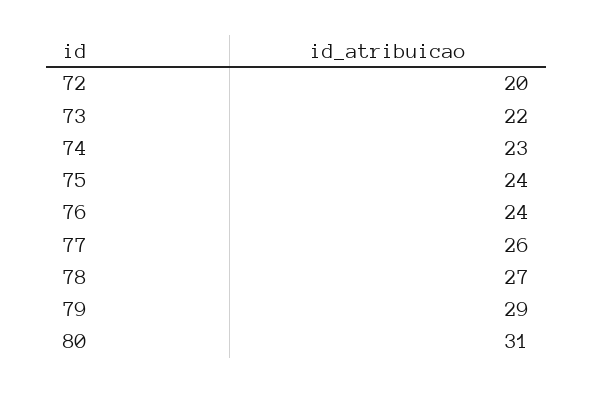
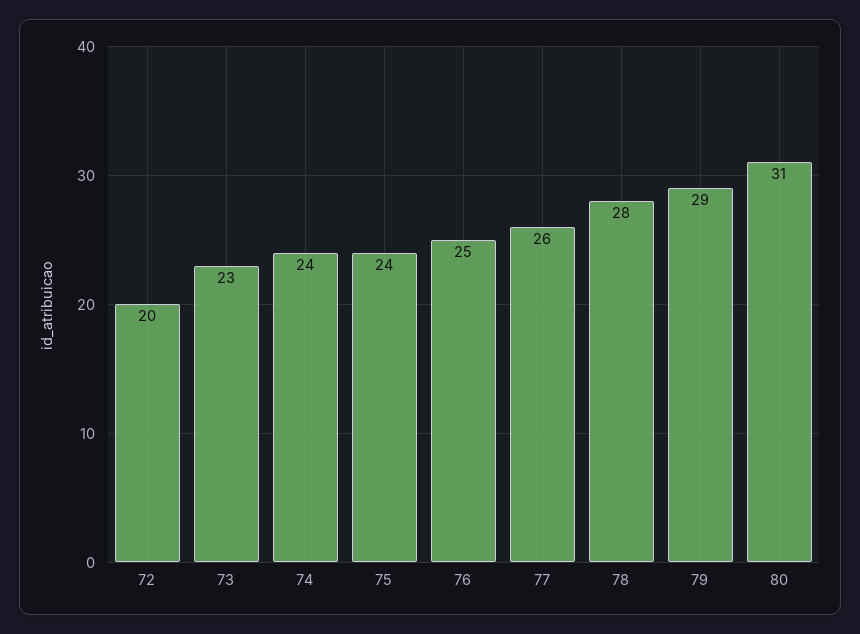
  {
    "72": 20,
-   "73": 22,
+   "73": 23,
-   "74": 23,
+   "74": 24,
    "75": 24,
-   "76": 24,
+   "76": 25,
    "77": 26,
-   "78": 27,
+   "78": 28,
    "79": 29,
    "80": 31
  }

